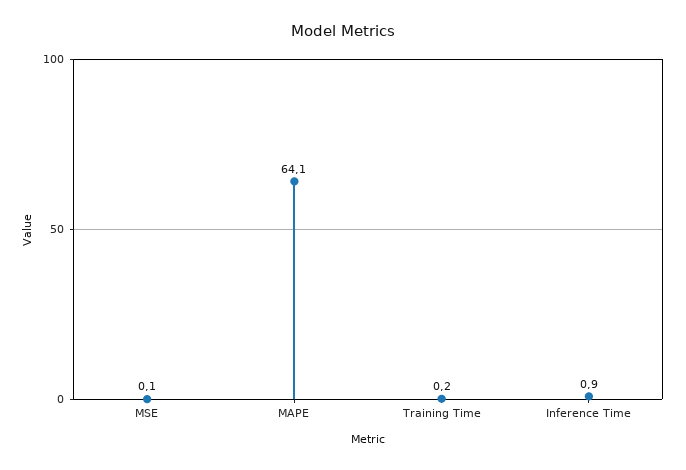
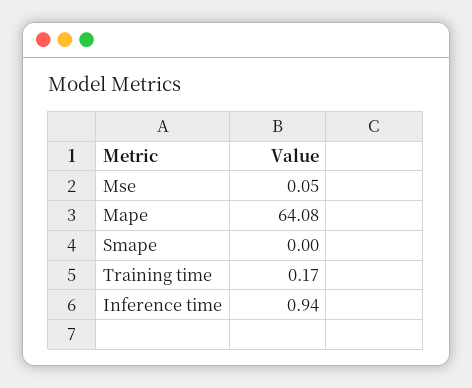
  {
    "MSE": 0.05,
    "MAPE": 64.08,
    "Training Time": 0.17,
-   "Inference Time": 0.94
+   "Inference Time": 0.94,
+   "Smape": 0
  }

